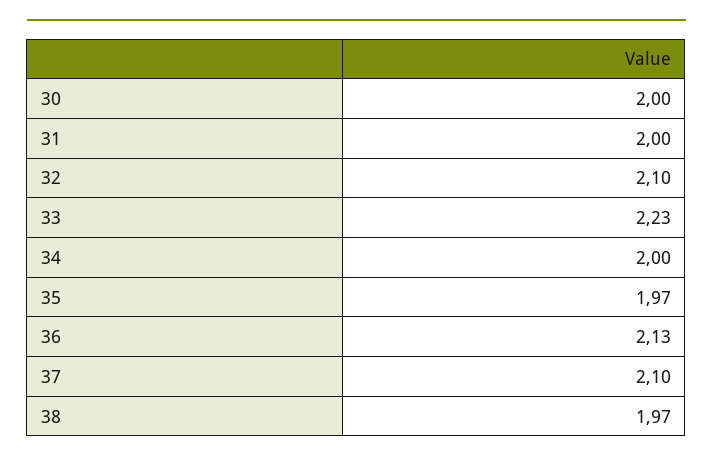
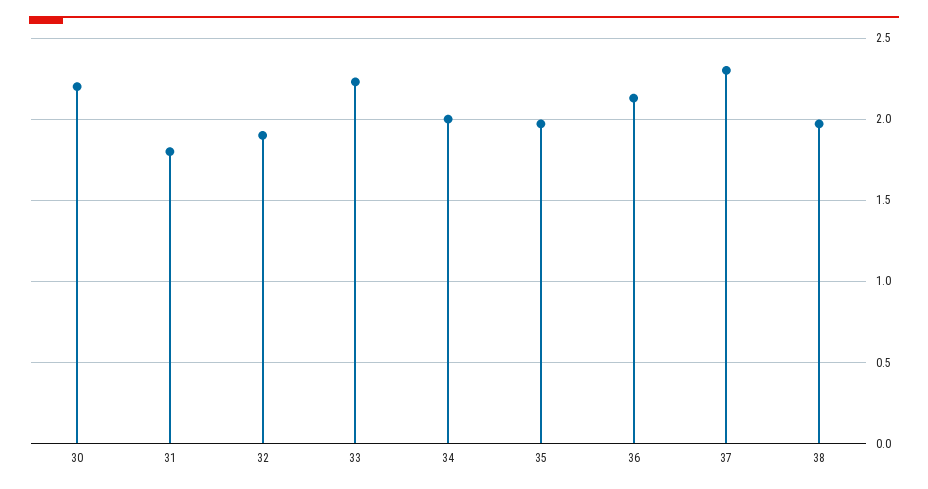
  {
-   "30": 2,
+   "30": 2.2,
-   "31": 2,
+   "31": 1.8,
-   "32": 2.1,
+   "32": 1.9,
    "33": 2.23,
    "34": 2,
    "35": 1.97,
    "36": 2.13,
-   "37": 2.1,
+   "37": 2.3,
    "38": 1.97
  }

